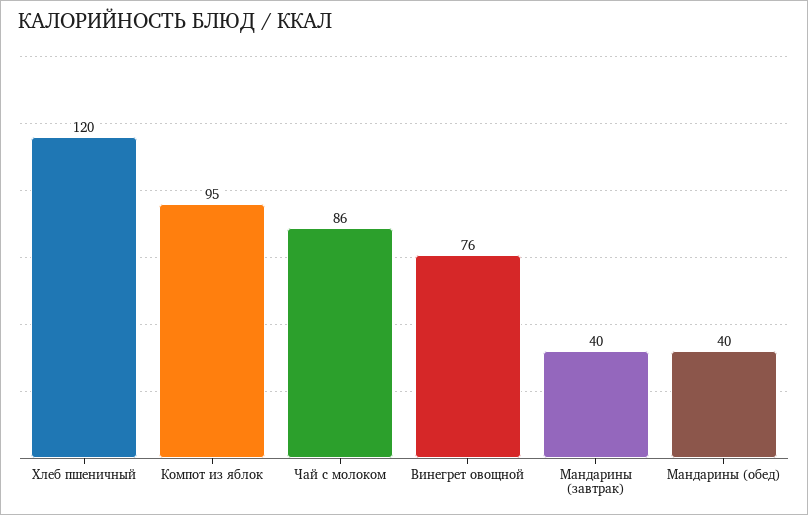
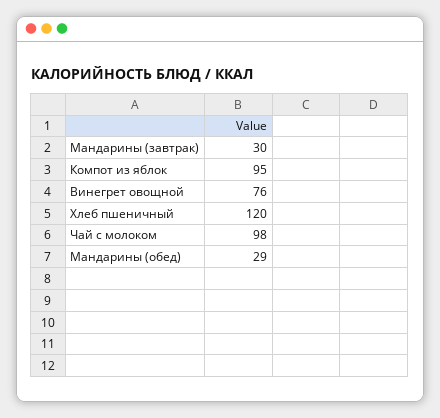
  {
    "Хлеб пшеничный": 120,
    "Компот из яблок": 95,
-   "Чай с молоком": 86,
+   "Чай с молоком": 98,
    "Винегрет овощной": 76,
-   "Мандарины (завтрак)": 40,
+   "Мандарины (завтрак)": 30,
-   "Мандарины (обед)": 40
+   "Мандарины (обед)": 29
  }

